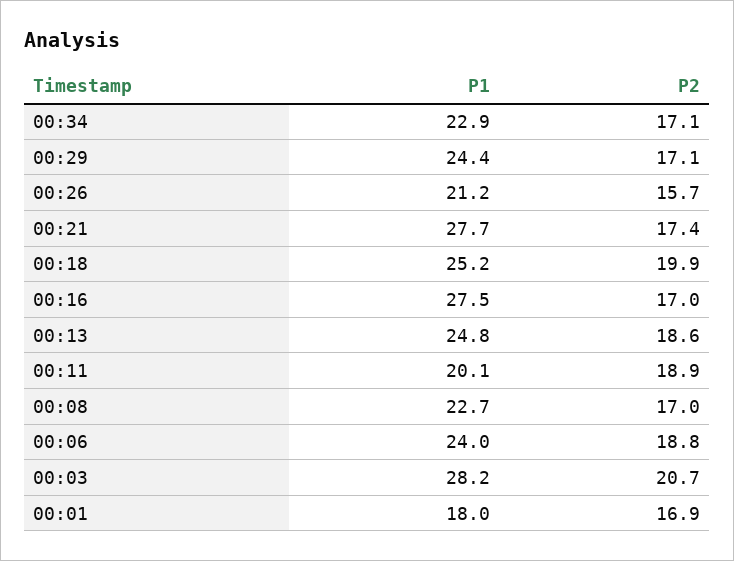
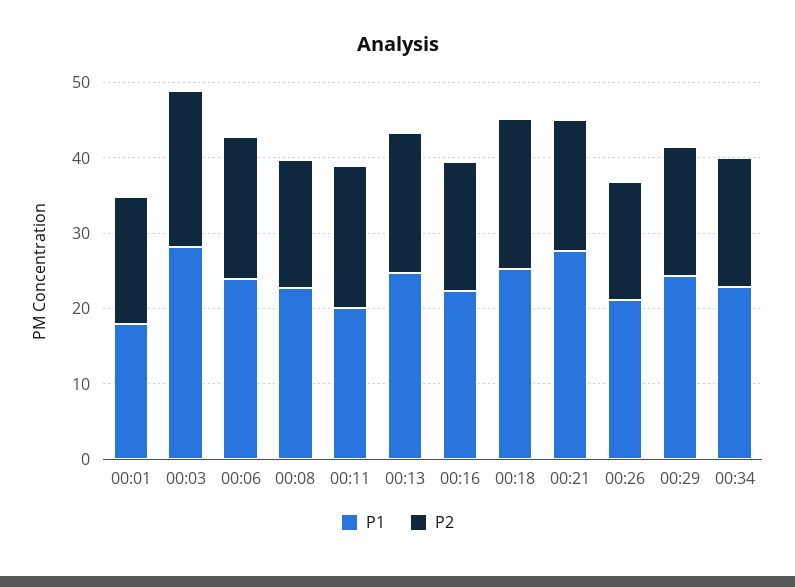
  {
    "P1": {
      "00:34": 22.9,
      "00:29": 24.4,
      "00:26": 21.2,
      "00:21": 27.7,
      "00:18": 25.2,
-     "00:16": 27.5,
+     "00:16": 22,
      "00:13": 24.8,
      "00:11": 20.1,
      "00:08": 22.7,
      "00:06": 24,
      "00:03": 28.2,
      "00:01": 18
    },
    "P2": {
      "00:34": 17.1,
      "00:29": 17.1,
      "00:26": 15.7,
      "00:21": 17.4,
      "00:18": 19.9,
      "00:16": 17,
      "00:13": 18.6,
      "00:11": 18.9,
      "00:08": 17,
      "00:06": 18.8,
      "00:03": 20.7,
      "00:01": 16.9
    }
  }

